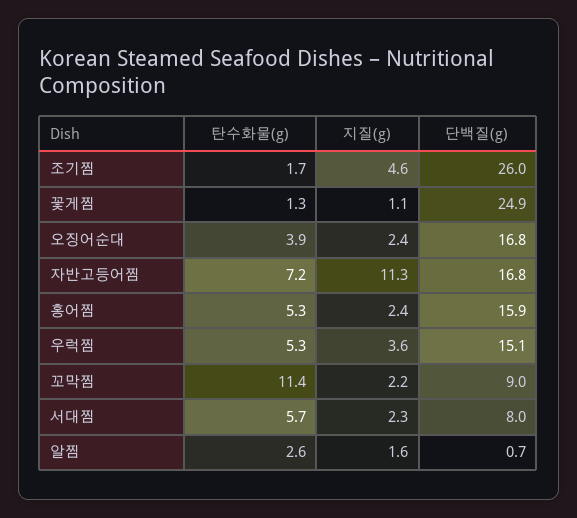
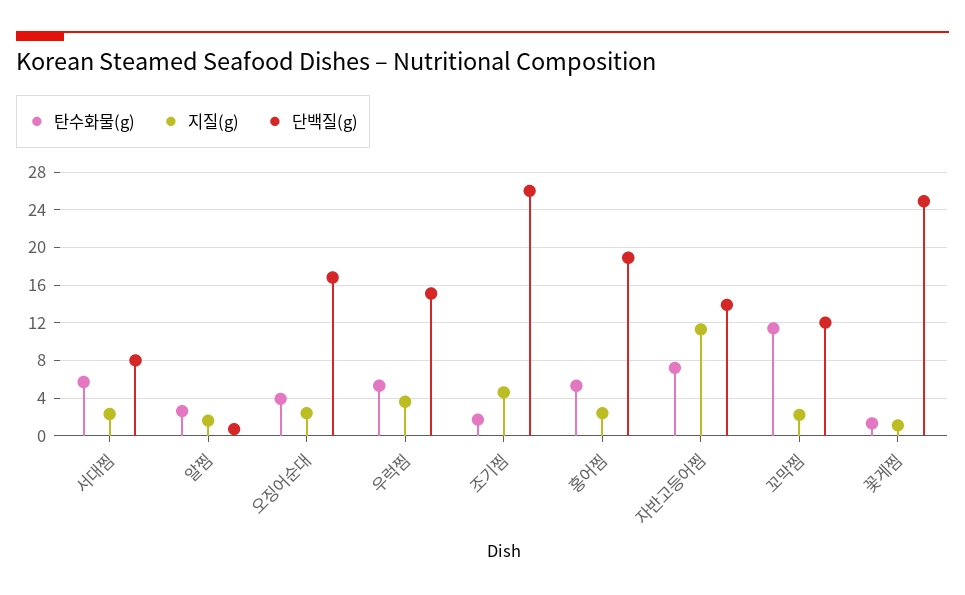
  {
    "탄수화물(g)": {
      "조기찜": 1.7,
      "꽃게찜": 1.3,
      "오징어순대": 3.9,
      "자반고등어찜": 7.2,
      "홍어찜": 5.3,
      "우럭찜": 5.3,
      "꼬막찜": 11.4,
      "서대찜": 5.7,
      "알찜": 2.6
    },
    "지질(g)": {
      "조기찜": 4.6,
      "꽃게찜": 1.1,
      "오징어순대": 2.4,
      "자반고등어찜": 11.3,
      "홍어찜": 2.4,
      "우럭찜": 3.6,
      "꼬막찜": 2.2,
      "서대찜": 2.3,
      "알찜": 1.6
    },
    "단백질(g)": {
      "조기찜": 26,
      "꽃게찜": 24.9,
      "오징어순대": 16.8,
-     "자반고등어찜": 16.8,
+     "자반고등어찜": 14,
-     "홍어찜": 15.9,
+     "홍어찜": 19,
      "우럭찜": 15.1,
-     "꼬막찜": 9,
+     "꼬막찜": 12,
      "서대찜": 8,
      "알찜": 0.7
    }
  }

